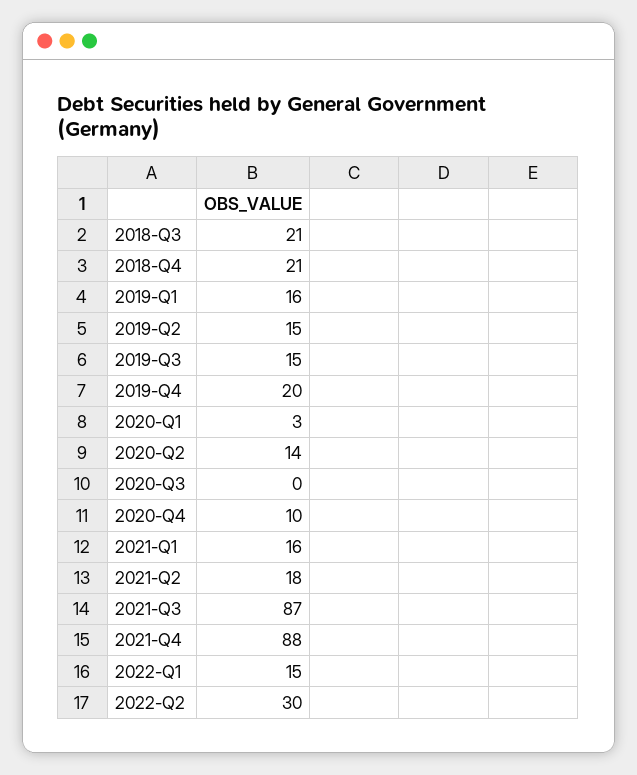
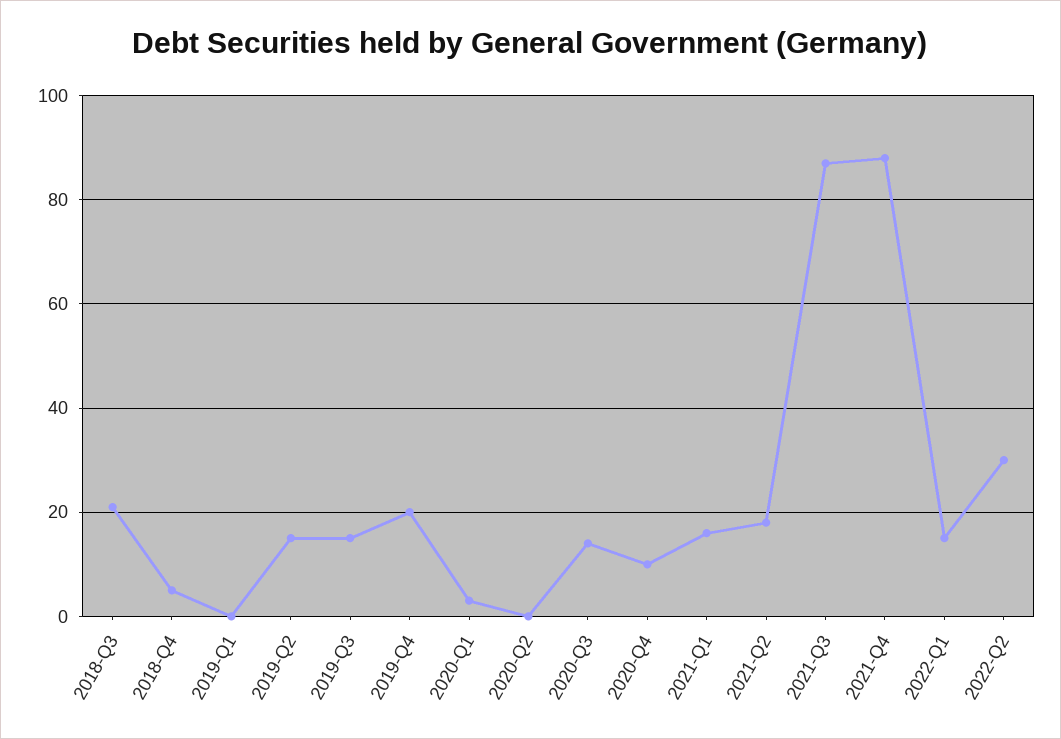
  {
    "2018-Q3": 21,
-   "2018-Q4": 21,
+   "2018-Q4": 5,
-   "2019-Q1": 16,
+   "2019-Q1": 0,
    "2019-Q2": 15,
    "2019-Q3": 15,
    "2019-Q4": 20,
    "2020-Q1": 3,
-   "2020-Q2": 14,
+   "2020-Q2": 0,
-   "2020-Q3": 0,
+   "2020-Q3": 15,
    "2020-Q4": 10,
    "2021-Q1": 16,
    "2021-Q2": 18,
    "2021-Q3": 87,
    "2021-Q4": 88,
    "2022-Q1": 15,
    "2022-Q2": 30
  }

